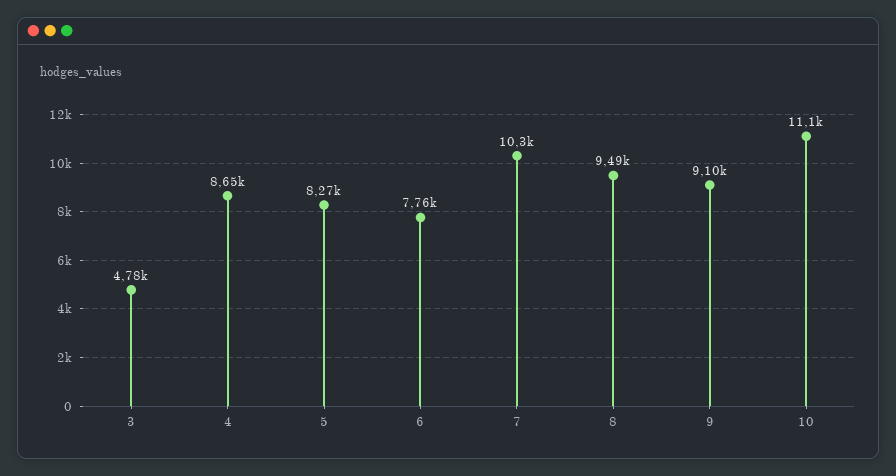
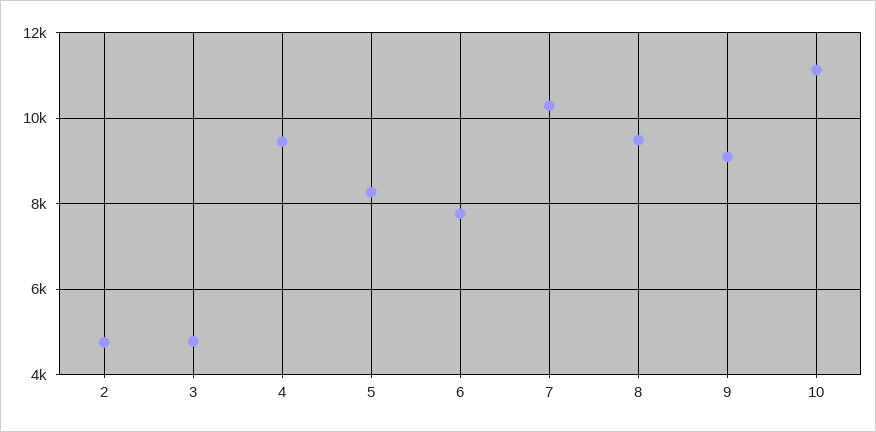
  {
    "3": 4780,
-   "4": 8650,
+   "4": 9400,
    "5": 8270,
    "6": 7760,
    "7": 10300,
    "8": 9490,
    "9": 9100,
-   "10": 11100
+   "10": 11100,
+   "2": 4800
  }

